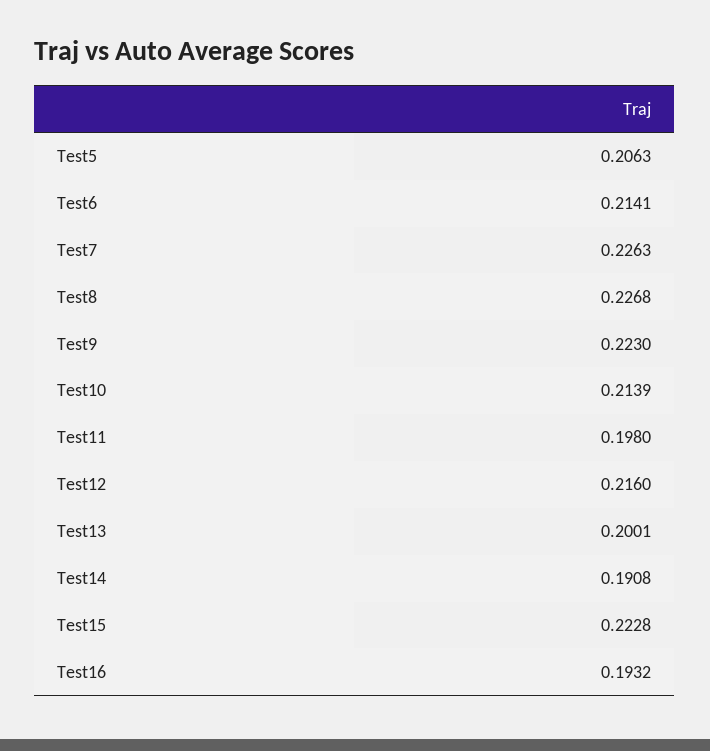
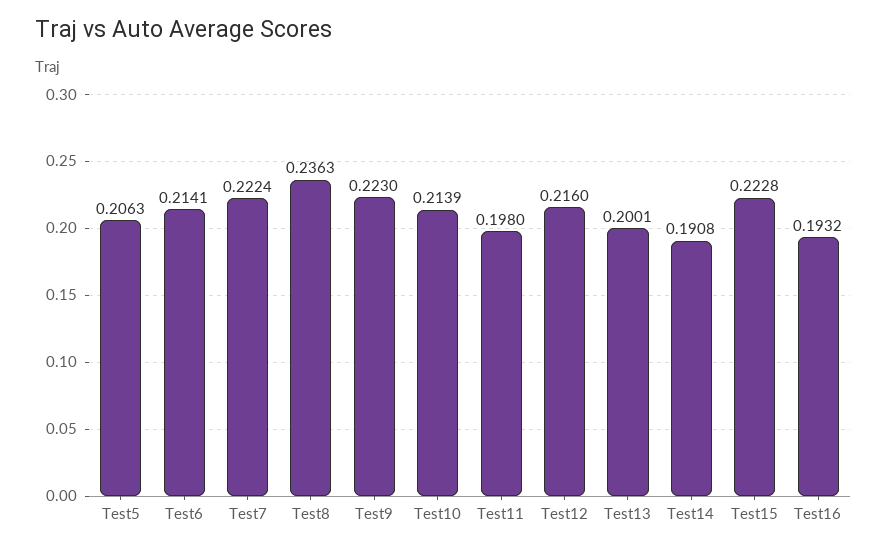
  {
    "Test5": 0.2063,
    "Test6": 0.2141,
-   "Test7": 0.2263,
+   "Test7": 0.2224,
-   "Test8": 0.2268,
+   "Test8": 0.2363,
    "Test9": 0.223,
    "Test10": 0.2139,
    "Test11": 0.198,
    "Test12": 0.216,
    "Test13": 0.2001,
    "Test14": 0.1908,
    "Test15": 0.2228,
    "Test16": 0.1932
  }

